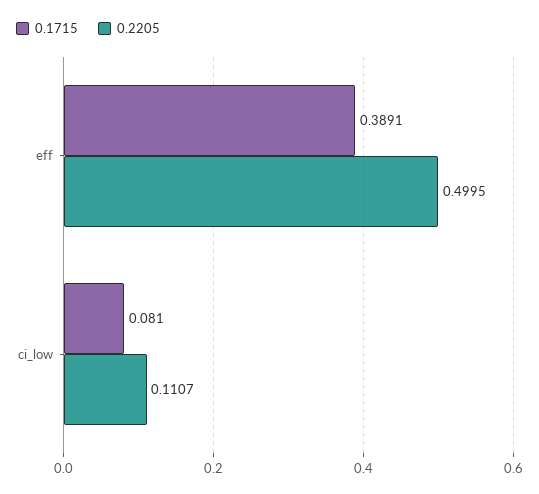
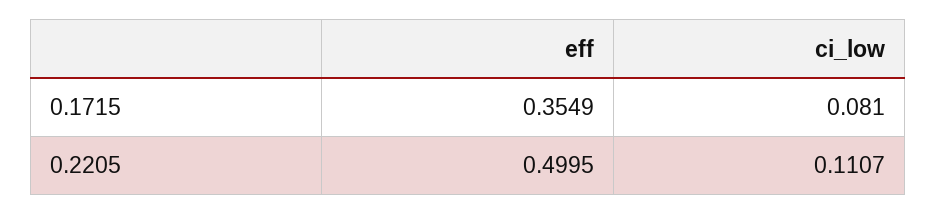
  {
    "0.1715": {
-     "eff": 0.3891,
+     "eff": 0.3549,
      "ci_low": 0.081
    },
    "0.2205": {
      "eff": 0.4995,
      "ci_low": 0.1107
    }
  }

